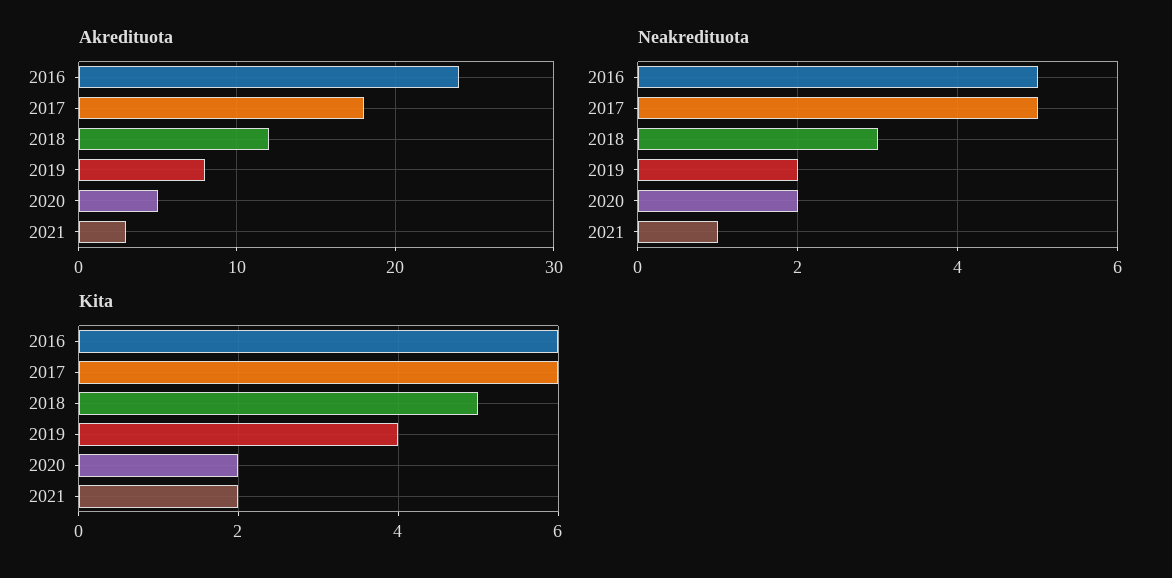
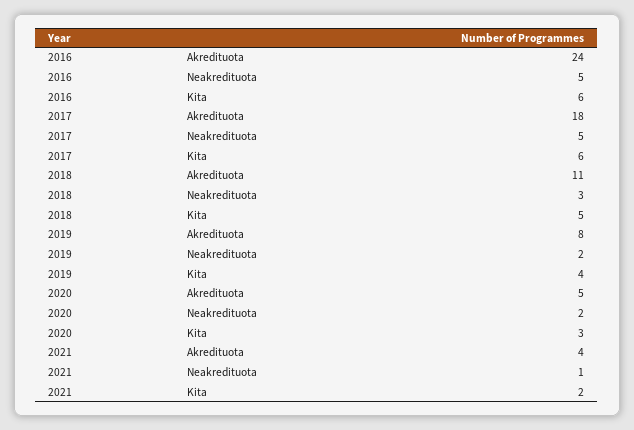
  {
    "Akredituota": {
      "2016": 24,
      "2017": 18,
-     "2018": 12,
+     "2018": 11,
      "2019": 8,
      "2020": 5,
-     "2021": 3
+     "2021": 4
    },
    "Neakredituota": {
      "2016": 5,
      "2017": 5,
      "2018": 3,
      "2019": 2,
      "2020": 2,
      "2021": 1
    },
    "Kita": {
      "2016": 6,
      "2017": 6,
      "2018": 5,
      "2019": 4,
-     "2020": 2,
+     "2020": 3,
      "2021": 2
    }
  }

